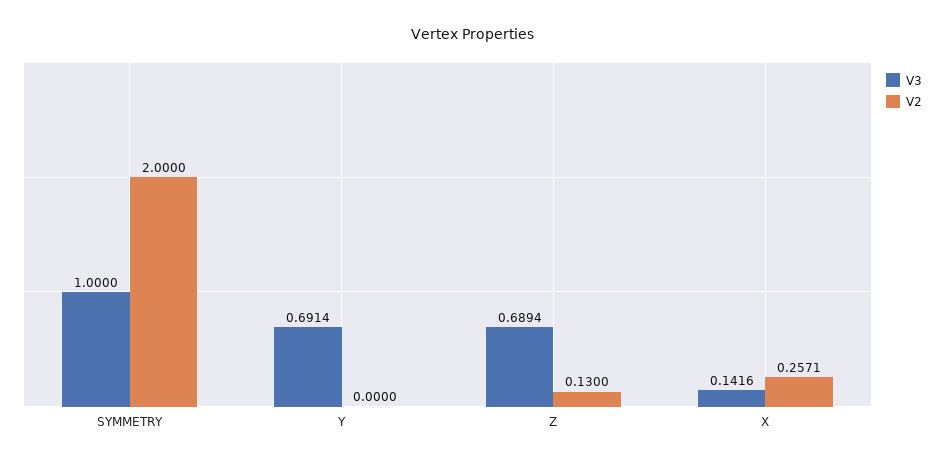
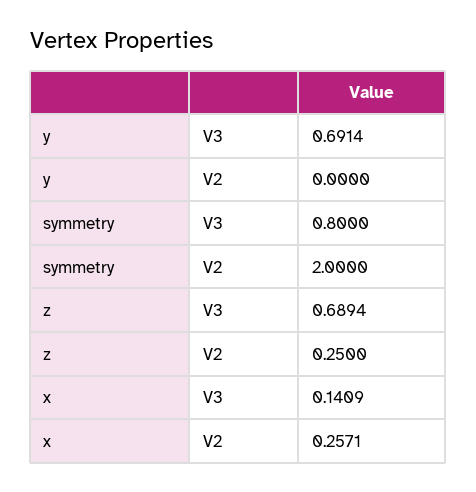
  {
    "V3": {
-     "SYMMETRY": 1,
+     "SYMMETRY": 0.8,
      "Y": 0.6914,
      "Z": 0.6894,
-     "X": 0.1416
+     "X": 0.1409
    },
    "V2": {
      "SYMMETRY": 2,
      "Y": 0,
-     "Z": 0.13,
+     "Z": 0.25,
      "X": 0.2571
    }
  }

